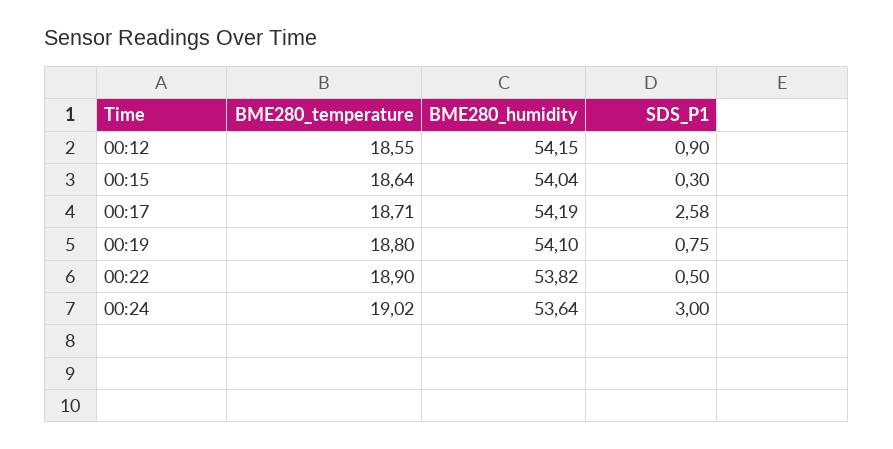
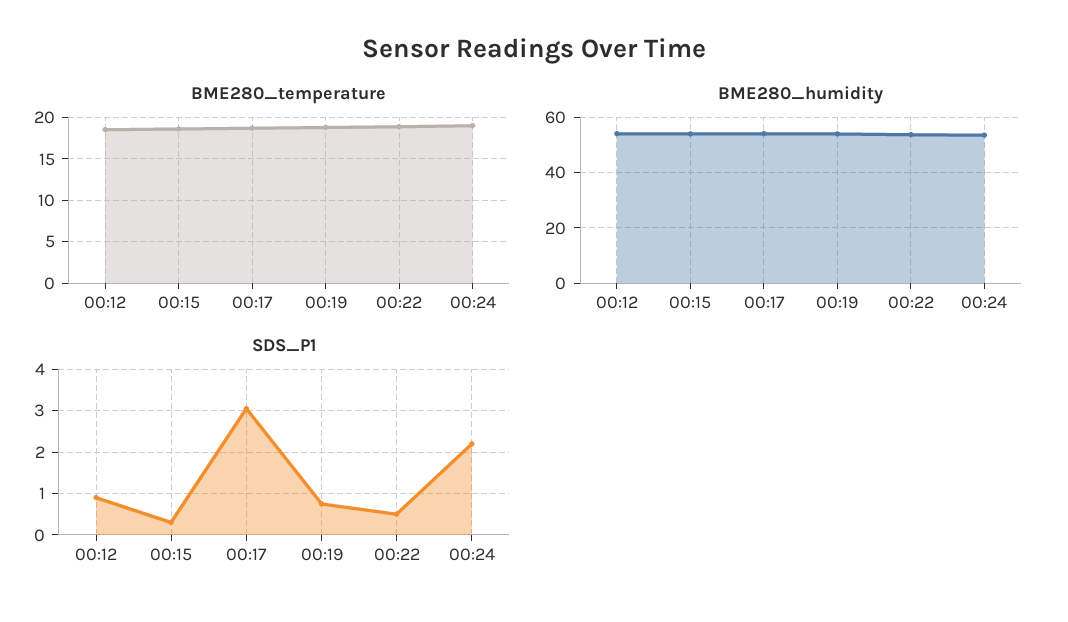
  {
    "BME280_temperature": {
      "00:12": 18.55,
      "00:15": 18.64,
      "00:17": 18.71,
      "00:19": 18.8,
      "00:22": 18.9,
      "00:24": 19.02
    },
    "BME280_humidity": {
      "00:12": 54.15,
      "00:15": 54.04,
      "00:17": 54.19,
      "00:19": 54.1,
      "00:22": 53.82,
      "00:24": 53.64
    },
    "SDS_P1": {
      "00:12": 0.9,
      "00:15": 0.3,
-     "00:17": 2.58,
+     "00:17": 3,
      "00:19": 0.75,
      "00:22": 0.5,
-     "00:24": 3
+     "00:24": 2.2
    }
  }

